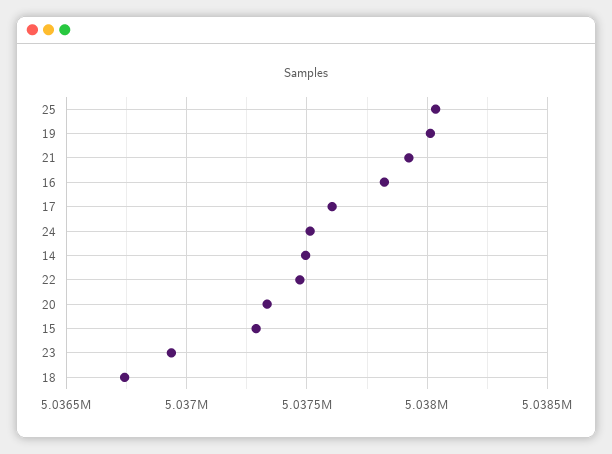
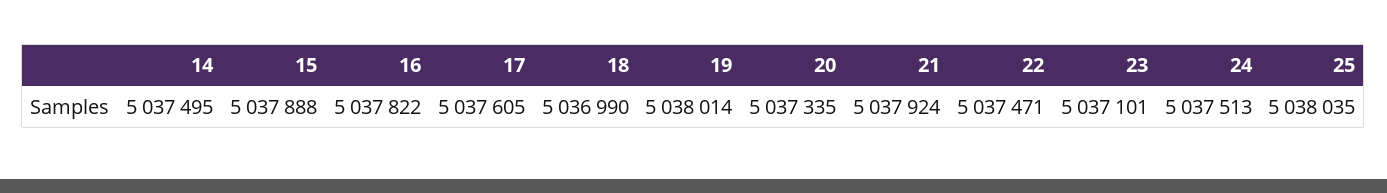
  {
    "25": 5038035,
    "19": 5038014,
    "21": 5037924,
    "16": 5037822,
    "17": 5037605,
    "24": 5037513,
    "14": 5037495,
    "22": 5037471,
    "20": 5037335,
-   "15": 5037300,
+   "15": 5037888,
-   "23": 5036950,
+   "23": 5037101,
-   "18": 5036750
+   "18": 5036990
  }

